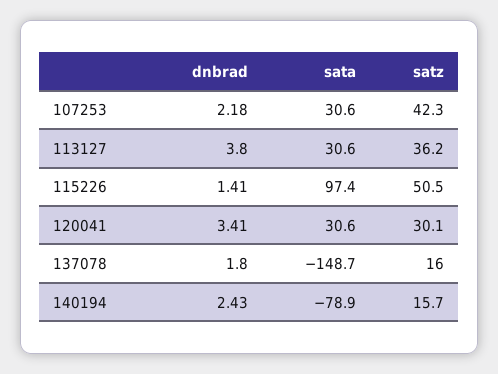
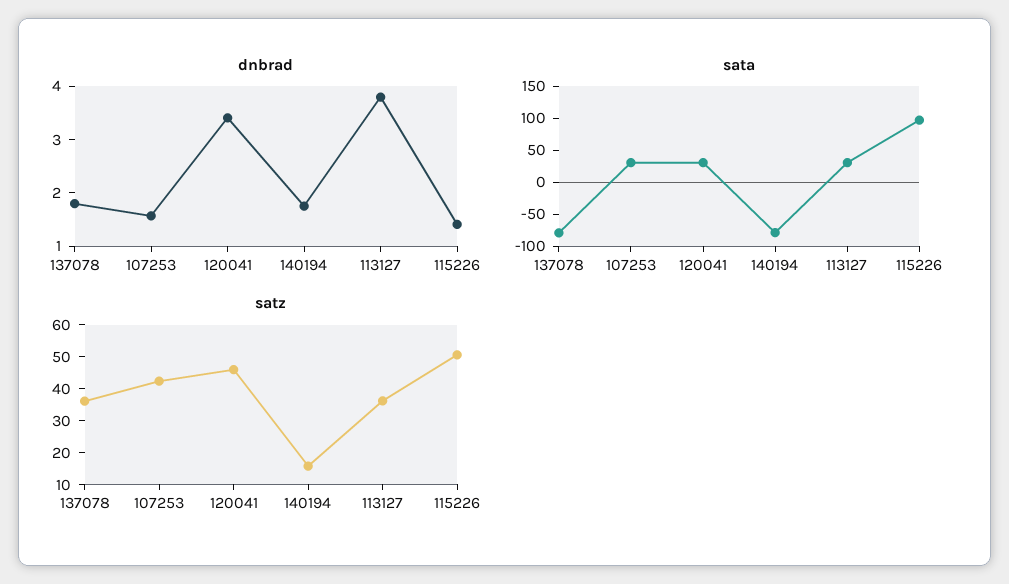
  {
    "dnbrad": {
-     "107253": 2.18,
+     "107253": 1.6,
      "113127": 3.8,
      "115226": 1.41,
      "120041": 3.41,
      "137078": 1.8,
-     "140194": 2.43
+     "140194": 1.8
    },
    "sata": {
      "107253": 30.6,
      "113127": 30.6,
      "115226": 97.4,
      "120041": 30.6,
-     "137078": -148.7,
+     "137078": -75,
      "140194": -78.9
    },
    "satz": {
      "107253": 42.3,
      "113127": 36.2,
      "115226": 50.5,
-     "120041": 30.1,
+     "120041": 45,
-     "137078": 16,
+     "137078": 35,
      "140194": 15.7
    }
  }

